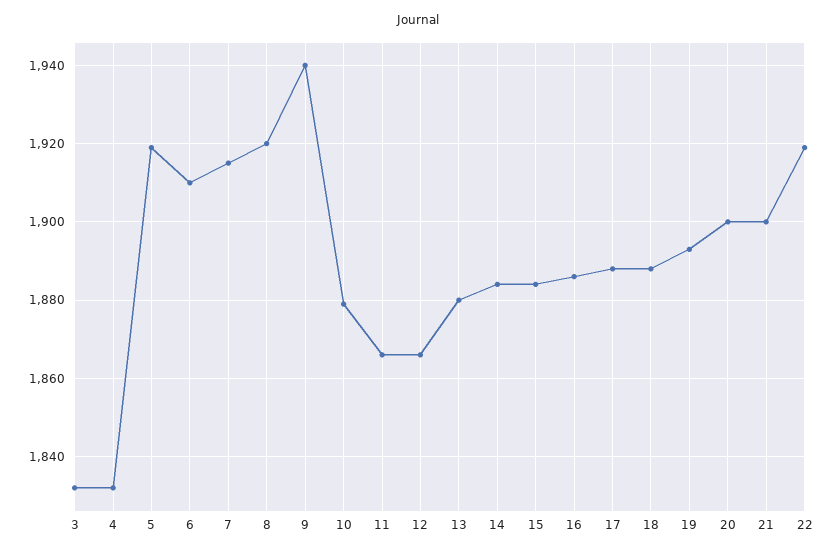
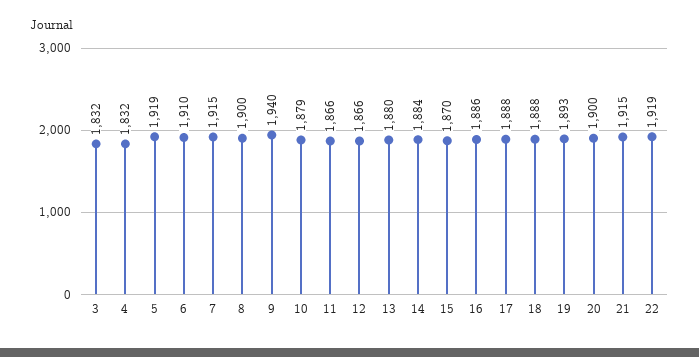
  {
    "3": 1832,
    "4": 1832,
    "5": 1919,
    "6": 1910,
    "7": 1915,
-   "8": 1920,
+   "8": 1900,
    "9": 1940,
    "10": 1879,
    "11": 1866,
    "12": 1866,
    "13": 1880,
    "14": 1884,
-   "15": 1885,
+   "15": 1870,
    "16": 1886,
    "17": 1888,
    "18": 1888,
    "19": 1893,
    "20": 1900,
-   "21": 1900,
+   "21": 1915,
    "22": 1919
  }

